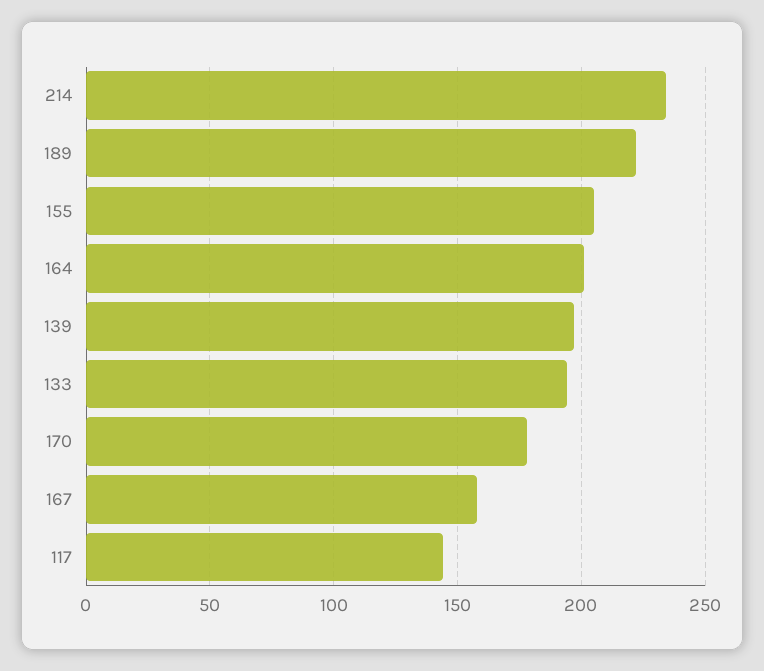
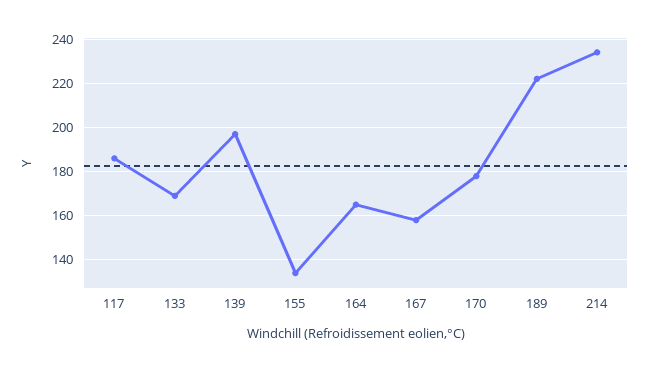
  {
    "214": 235,
    "189": 220,
-   "155": 205,
+   "155": 135,
-   "164": 200,
+   "164": 165,
    "139": 195,
-   "133": 195,
+   "133": 170,
    "170": 180,
    "167": 160,
-   "117": 145
+   "117": 185
  }

